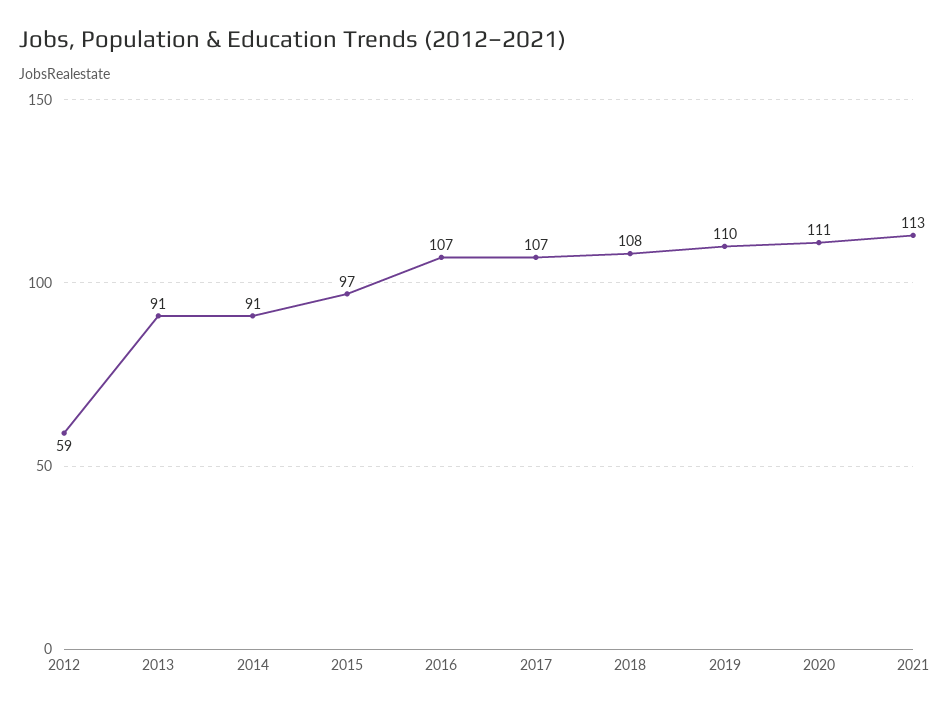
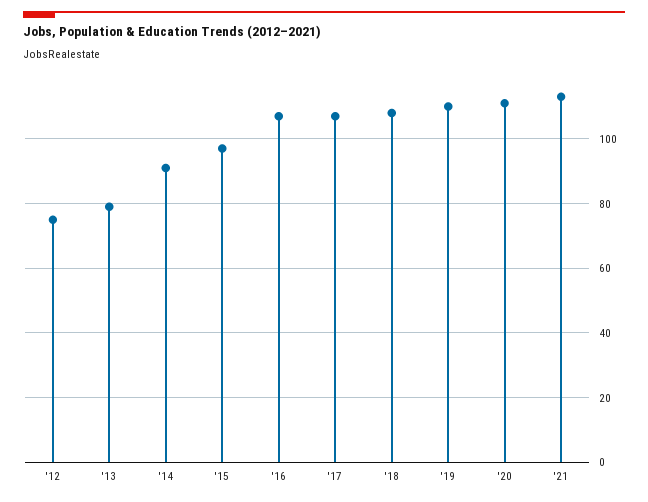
  {
-   "2012": 59,
+   "2012": 75,
-   "2013": 91,
+   "2013": 80,
    "2014": 91,
    "2015": 97,
    "2016": 107,
    "2017": 107,
    "2018": 108,
    "2019": 110,
    "2020": 111,
    "2021": 113
  }

